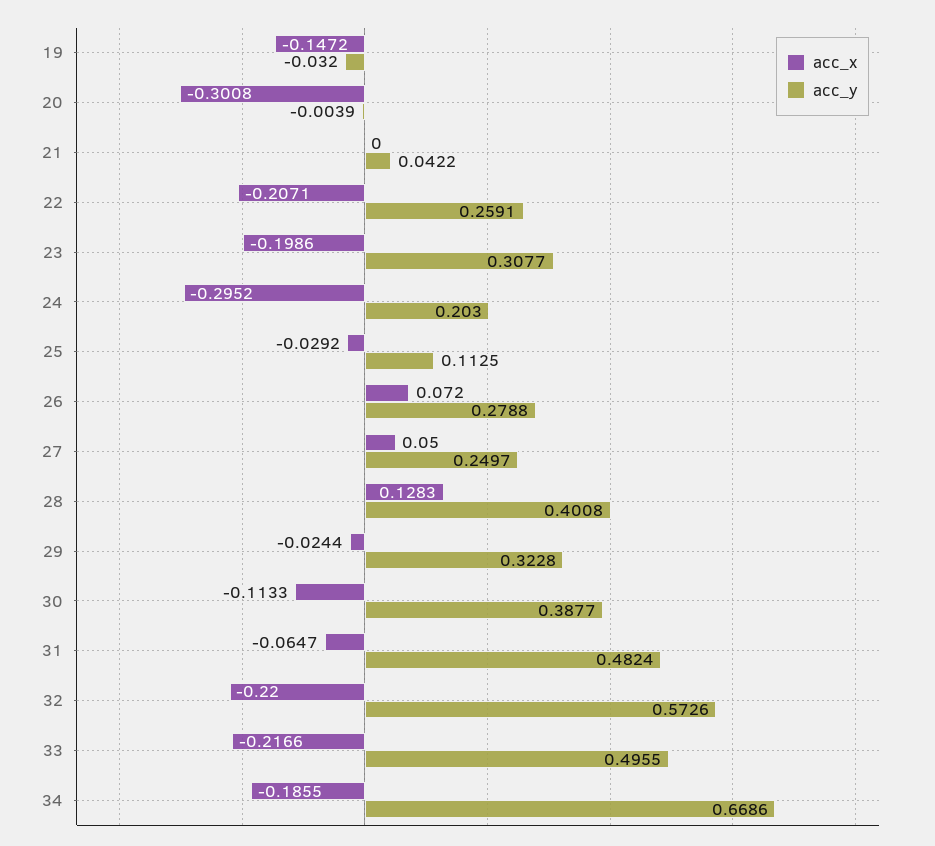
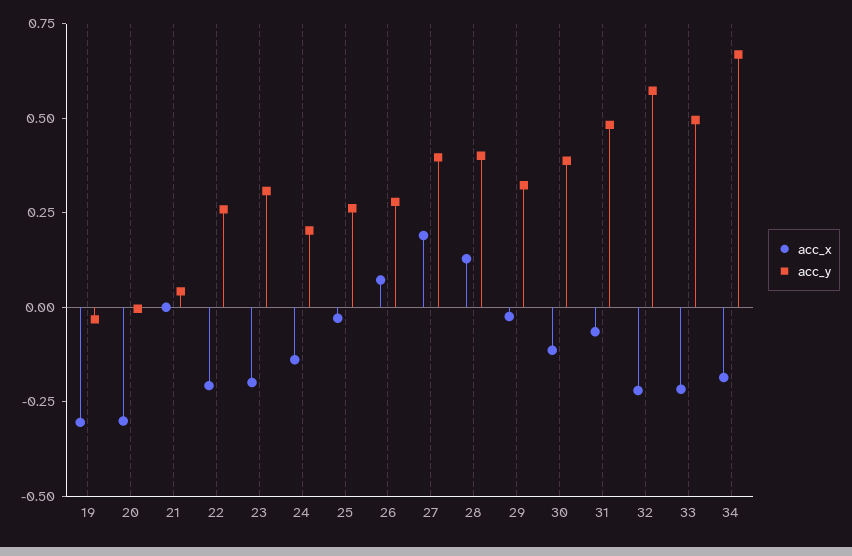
  {
    "acc_x": {
-     "19": -0.1472,
+     "19": -0.3,
      "20": -0.3008,
      "21": 0,
      "22": -0.2071,
      "23": -0.1986,
-     "24": -0.2952,
+     "24": -0.15,
      "25": -0.0292,
      "26": 0.072,
-     "27": 0.05,
+     "27": 0.2,
      "28": 0.1283,
      "29": -0.0244,
      "30": -0.1133,
      "31": -0.0647,
      "32": -0.22,
      "33": -0.2166,
      "34": -0.1855
    },
    "acc_y": {
      "19": -0.032,
      "20": -0.0039,
      "21": 0.0422,
      "22": 0.2591,
      "23": 0.3077,
      "24": 0.203,
-     "25": 0.1125,
+     "25": 0.25,
      "26": 0.2788,
-     "27": 0.2497,
+     "27": 0.4,
      "28": 0.4008,
      "29": 0.3228,
      "30": 0.3877,
      "31": 0.4824,
      "32": 0.5726,
      "33": 0.4955,
      "34": 0.6686
    }
  }

